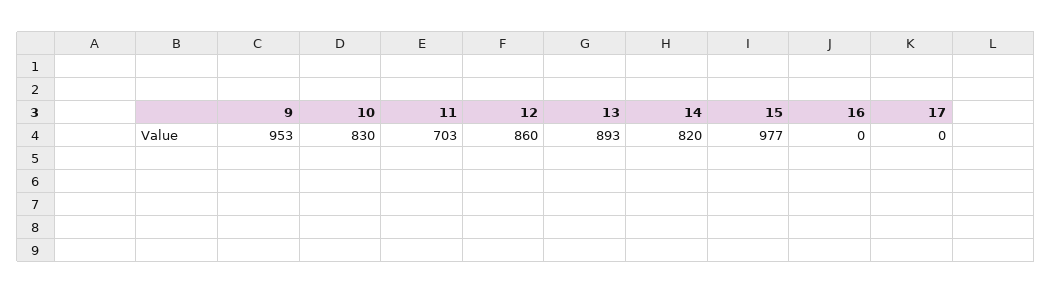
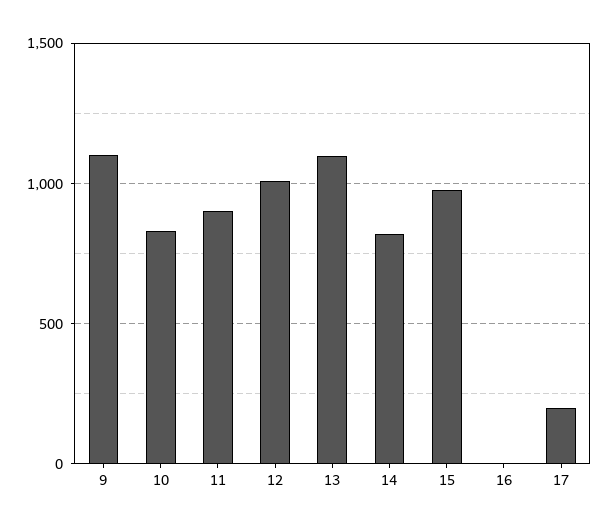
  {
-   "9": 953,
+   "9": 1100,
    "10": 830,
-   "11": 703,
+   "11": 900,
-   "12": 860,
+   "12": 1000,
-   "13": 893,
+   "13": 1100,
    "14": 820,
    "15": 977,
    "16": 0,
-   "17": 0
+   "17": 200
  }

